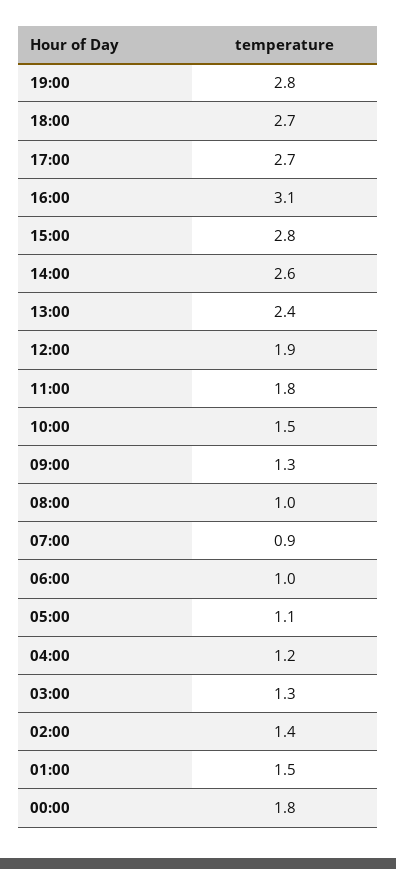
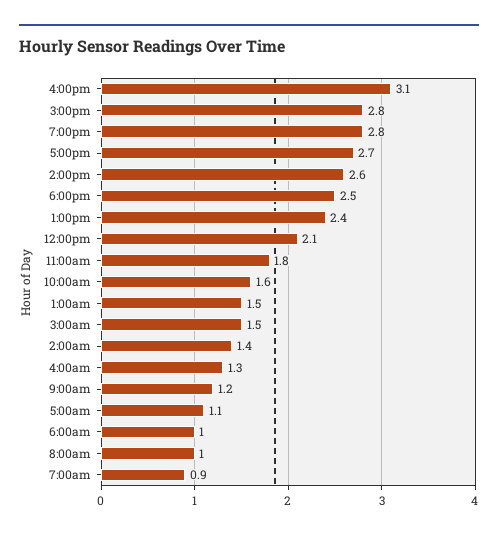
  {
    "19:00": 2.8,
-   "18:00": 2.7,
+   "18:00": 2.5,
    "17:00": 2.7,
    "16:00": 3.1,
    "15:00": 2.8,
    "14:00": 2.6,
    "13:00": 2.4,
-   "12:00": 1.9,
+   "12:00": 2.1,
    "11:00": 1.8,
-   "10:00": 1.5,
+   "10:00": 1.6,
-   "09:00": 1.3,
+   "09:00": 1.2,
    "08:00": 1,
    "07:00": 0.9,
    "06:00": 1,
    "05:00": 1.1,
-   "04:00": 1.2,
+   "04:00": 1.3,
-   "03:00": 1.3,
+   "03:00": 1.5,
    "02:00": 1.4,
-   "01:00": 1.5,
+   "01:00": 1.5
-   "00:00": 1.8
  }

